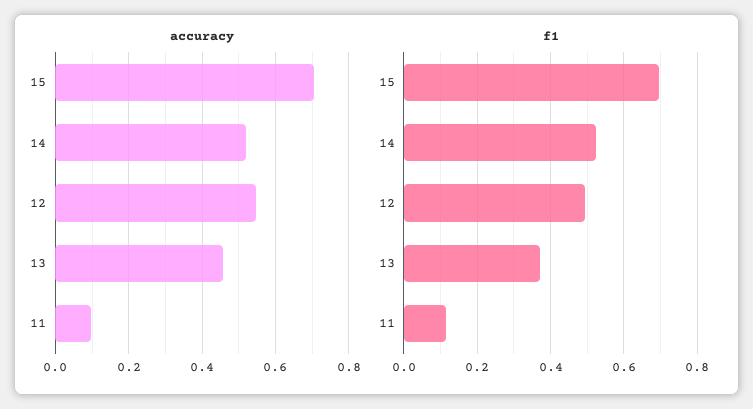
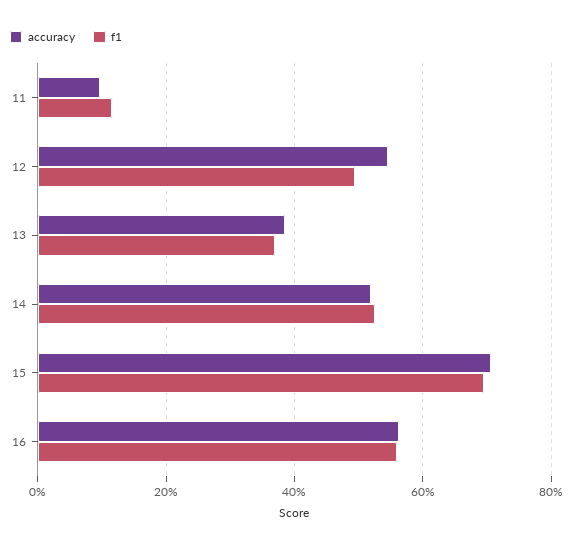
  {
    "accuracy": {
      "15": 0.7,
      "14": 0.52,
      "12": 0.54,
-     "13": 0.46,
+     "13": 0.38,
-     "11": 0.1
+     "11": 0.1,
+     "16": 0.56
    },
    "f1": {
      "15": 0.7,
      "14": 0.52,
      "12": 0.5,
      "13": 0.38,
-     "11": 0.12
+     "11": 0.12,
+     "16": 0.56
    }
  }

